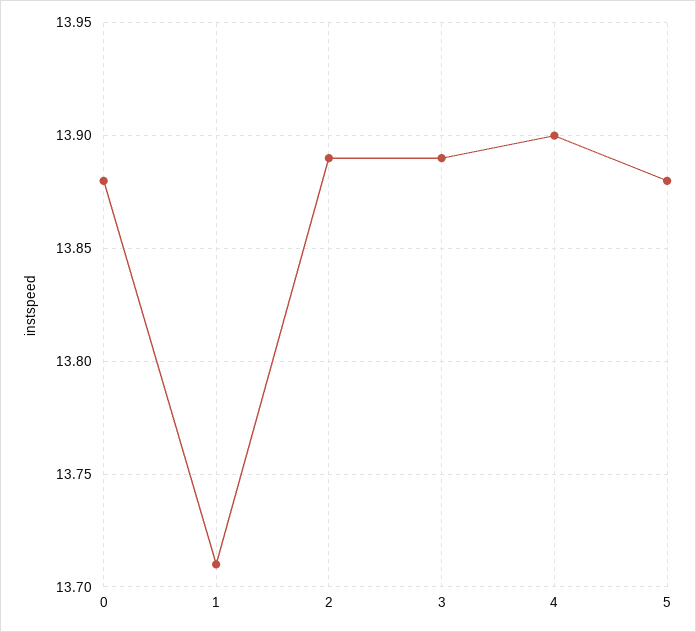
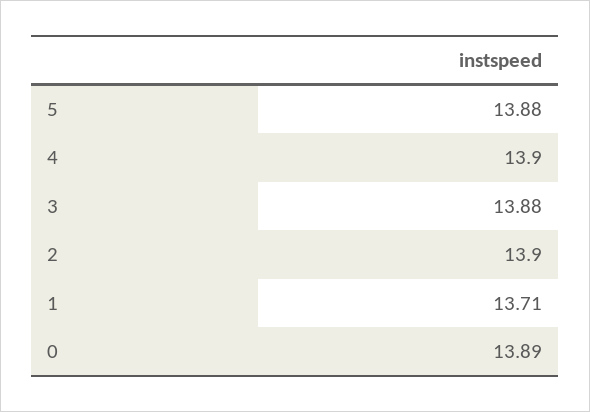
  {
-   "0": 13.88,
+   "0": 13.89,
    "1": 13.71,
-   "2": 13.89,
+   "2": 13.9,
-   "3": 13.89,
+   "3": 13.88,
    "4": 13.9,
    "5": 13.88
  }

